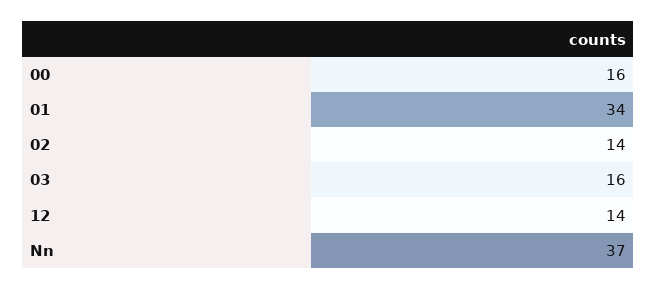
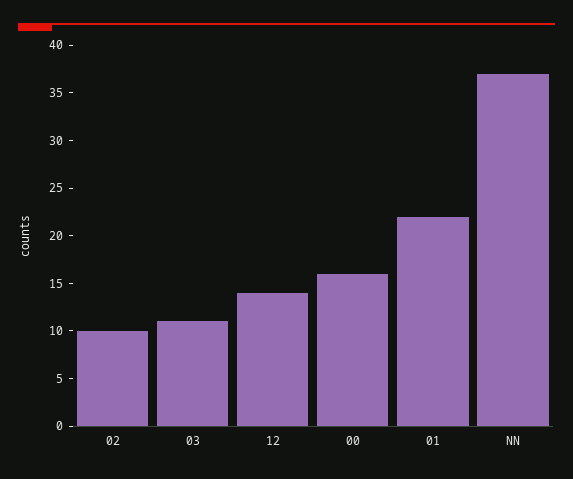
  {
    "00": 16,
-   "01": 34,
+   "01": 22,
-   "02": 14,
+   "02": 10,
-   "03": 16,
+   "03": 11,
    "12": 14,
    "Nn": 37
  }

